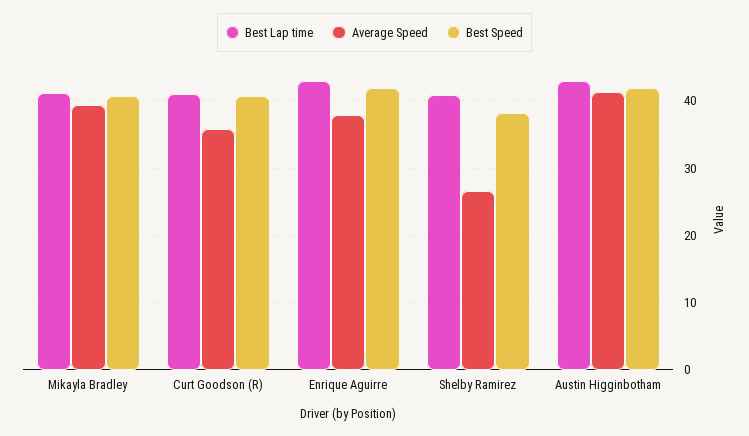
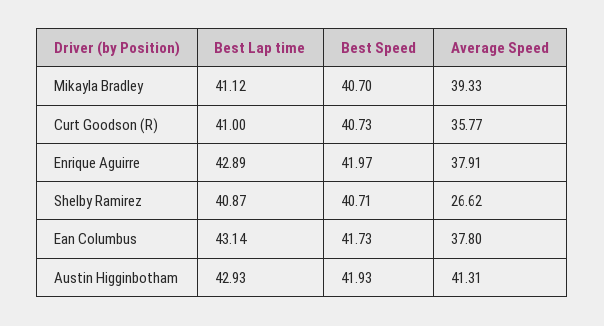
  {
    "Best Lap time": {
      "Mikayla Bradley": 41.12,
      "Curt Goodson (R)": 41,
      "Enrique Aguirre": 42.89,
      "Shelby Ramirez": 40.87,
-     "Austin Higginbotham": 42.93
+     "Austin Higginbotham": 42.93,
+     "Ean Columbus": 43.14
    },
    "Average Speed": {
      "Mikayla Bradley": 39.33,
      "Curt Goodson (R)": 35.77,
      "Enrique Aguirre": 37.91,
      "Shelby Ramirez": 26.62,
-     "Austin Higginbotham": 41.31
+     "Austin Higginbotham": 41.31,
+     "Ean Columbus": 37.8
    },
    "Best Speed": {
      "Mikayla Bradley": 40.7,
      "Curt Goodson (R)": 40.73,
      "Enrique Aguirre": 41.97,
-     "Shelby Ramirez": 38,
+     "Shelby Ramirez": 40.71,
-     "Austin Higginbotham": 41.93
+     "Austin Higginbotham": 41.93,
+     "Ean Columbus": 41.73
    }
  }

